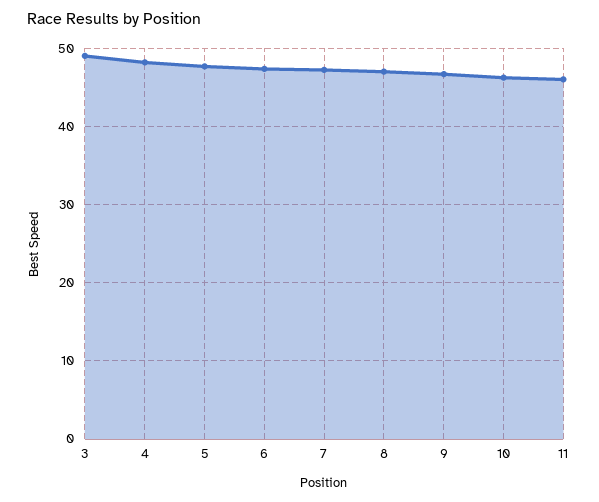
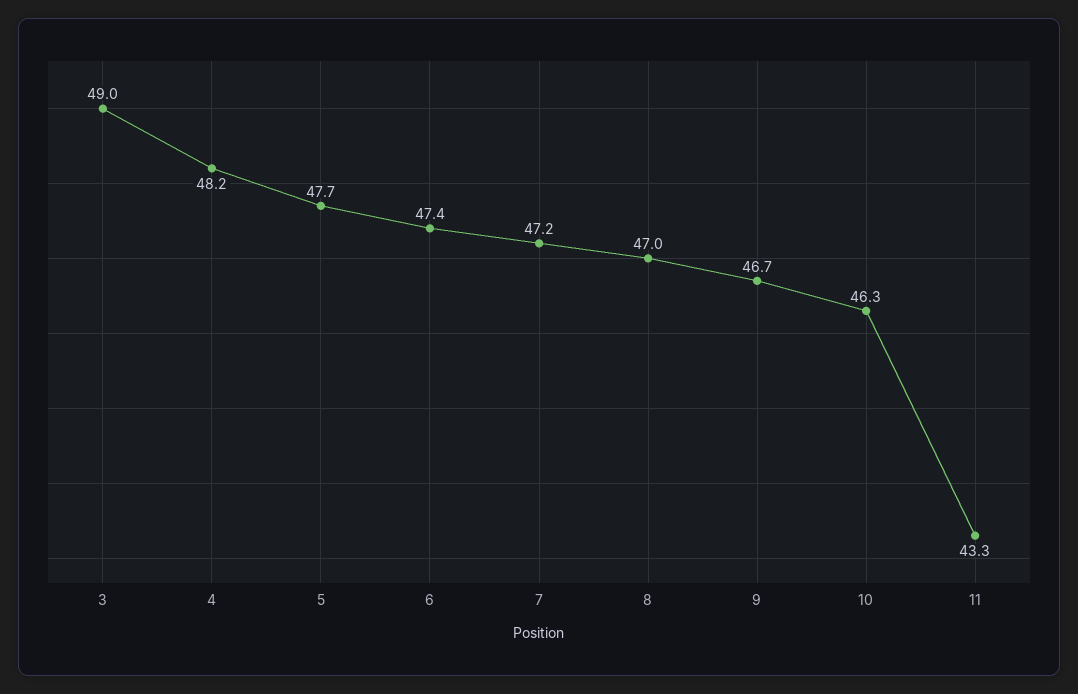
  {
    "3": 49,
    "4": 48.2,
    "5": 47.7,
    "6": 47.4,
    "7": 47.2,
    "8": 47,
    "9": 46.7,
    "10": 46.3,
-   "11": 46
+   "11": 43.3
  }

